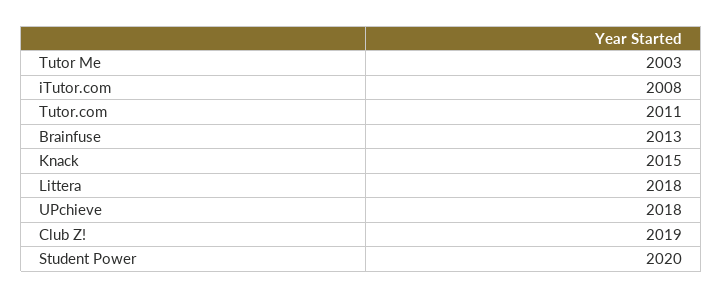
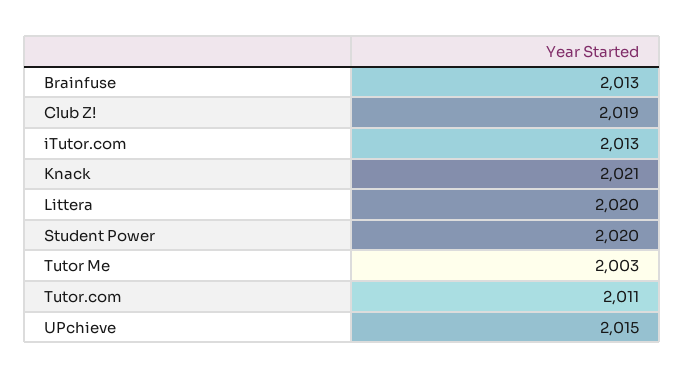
  {
    "Tutor Me": 2003,
-   "iTutor.com": 2008,
+   "iTutor.com": 2013,
    "Tutor.com": 2011,
    "Brainfuse": 2013,
-   "Knack": 2015,
+   "Knack": 2021,
-   "Littera": 2018,
+   "Littera": 2020,
-   "UPchieve": 2018,
+   "UPchieve": 2015,
    "Club Z!": 2019,
    "Student Power": 2020
  }

